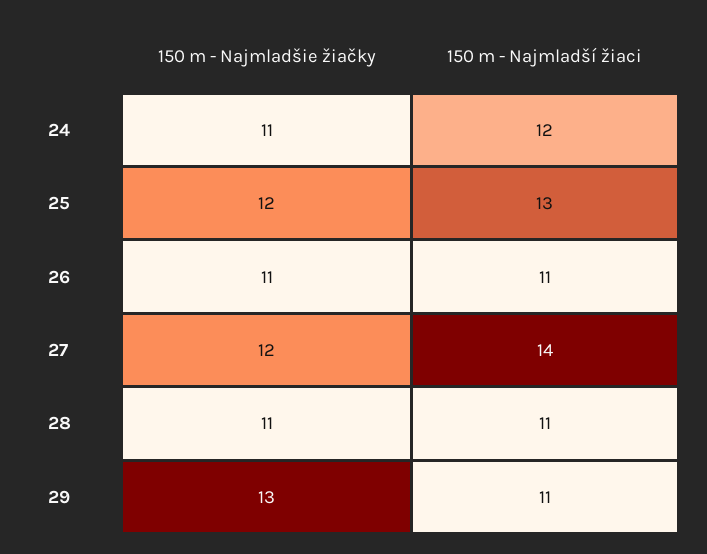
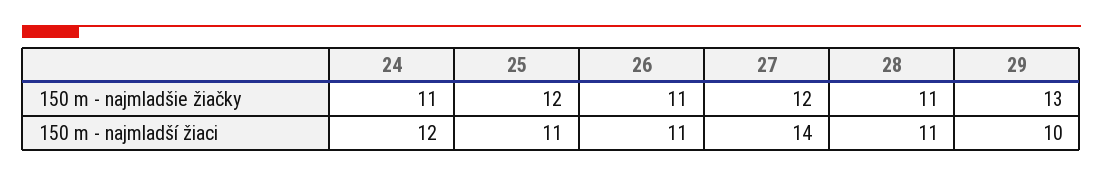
  {
    "150 m - Najmladšie žiačky": {
      "24": 11,
      "25": 12,
      "26": 11,
      "27": 12,
      "28": 11,
      "29": 13
    },
    "150 m - Najmladší žiaci": {
      "24": 12,
-     "25": 13,
+     "25": 11,
      "26": 11,
      "27": 14,
      "28": 11,
-     "29": 11
+     "29": 10
    }
  }

